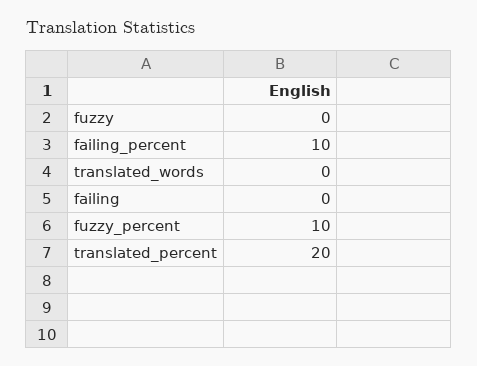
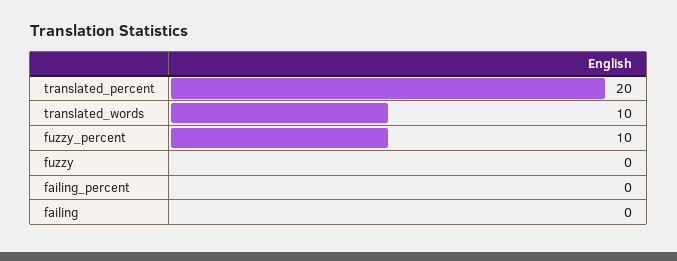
  {
    "fuzzy": 0,
-   "failing_percent": 10,
+   "failing_percent": 0,
-   "translated_words": 0,
+   "translated_words": 10,
    "failing": 0,
    "fuzzy_percent": 10,
    "translated_percent": 20
  }

